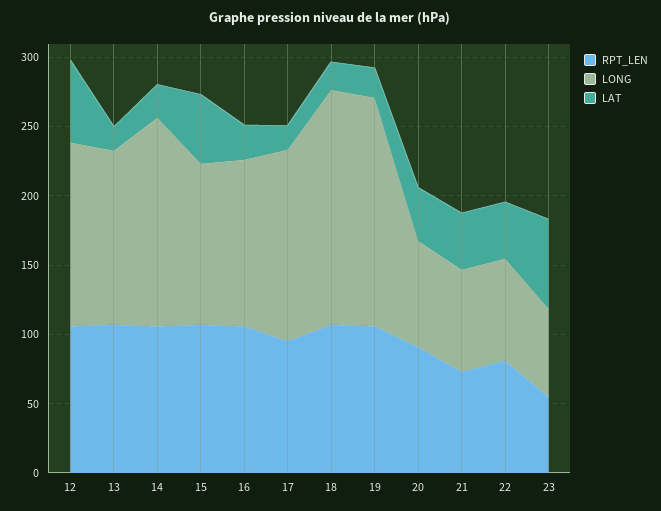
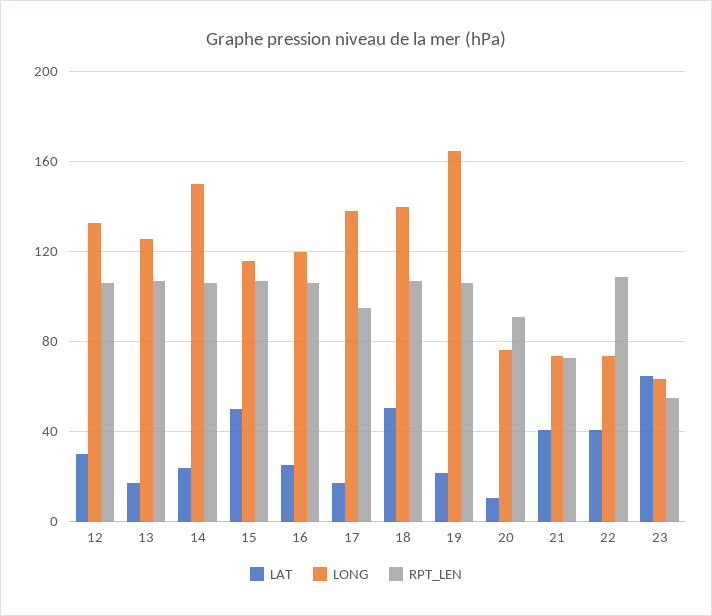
  {
    "RPT_LEN": {
      "12": 105,
      "13": 105,
      "14": 105,
      "15": 105,
      "16": 105,
      "17": 95,
      "18": 105,
      "19": 105,
      "20": 90,
      "21": 75,
-     "22": 80,
+     "22": 110,
      "23": 55
    },
    "LONG": {
      "12": 135,
      "13": 125,
      "14": 150,
      "15": 115,
      "16": 120,
      "17": 140,
-     "18": 170,
+     "18": 140,
      "19": 165,
      "20": 75,
      "21": 75,
      "22": 75,
      "23": 65
    },
    "LAT": {
-     "12": 60,
+     "12": 30,
      "13": 15,
      "14": 25,
      "15": 50,
      "16": 25,
      "17": 15,
-     "18": 20,
+     "18": 50,
      "19": 20,
-     "20": 40,
+     "20": 10,
      "21": 40,
      "22": 40,
      "23": 65
    }
  }

